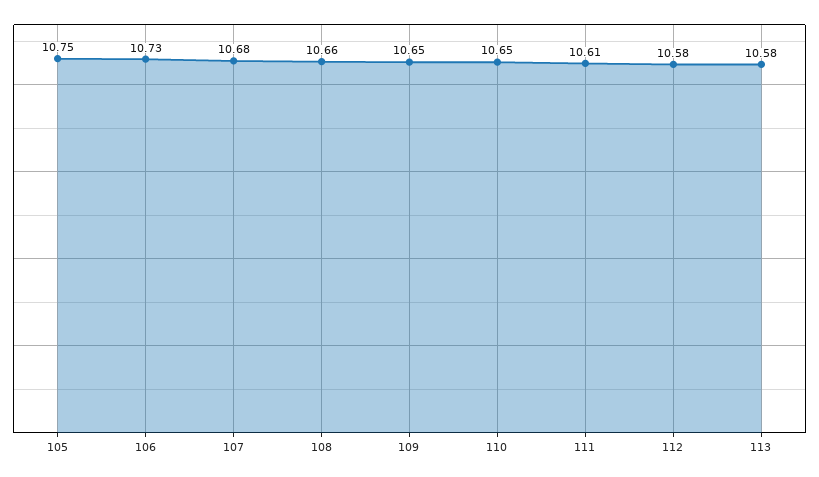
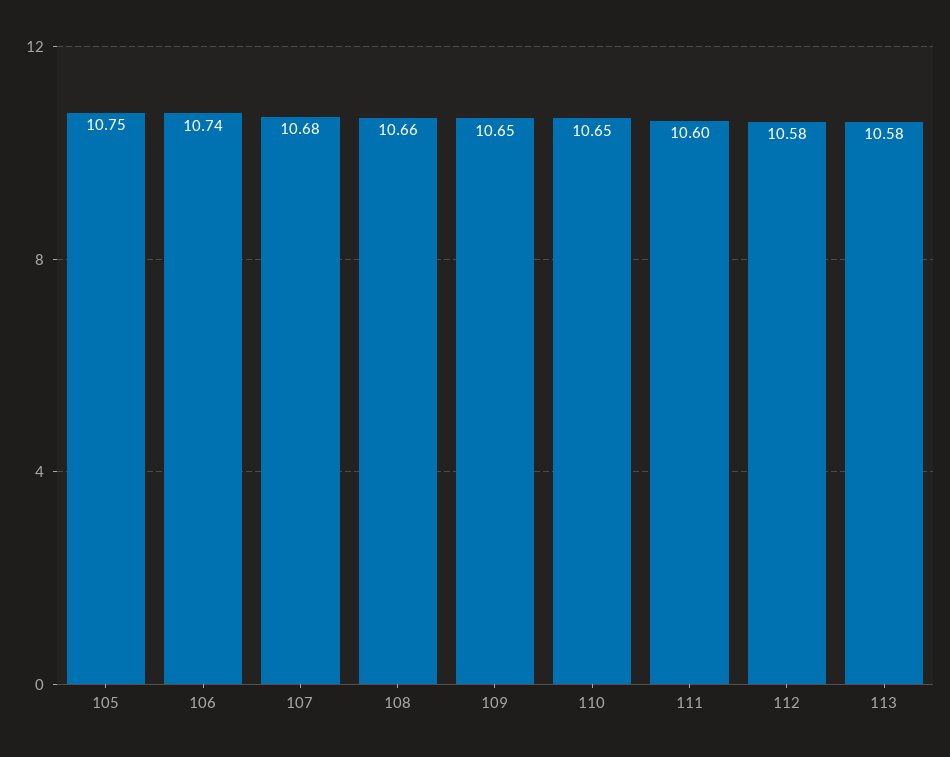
  {
    "105": 10.75,
-   "106": 10.73,
+   "106": 10.74,
    "107": 10.68,
    "108": 10.66,
    "109": 10.65,
    "110": 10.65,
-   "111": 10.61,
+   "111": 10.6,
    "112": 10.58,
    "113": 10.58
  }

